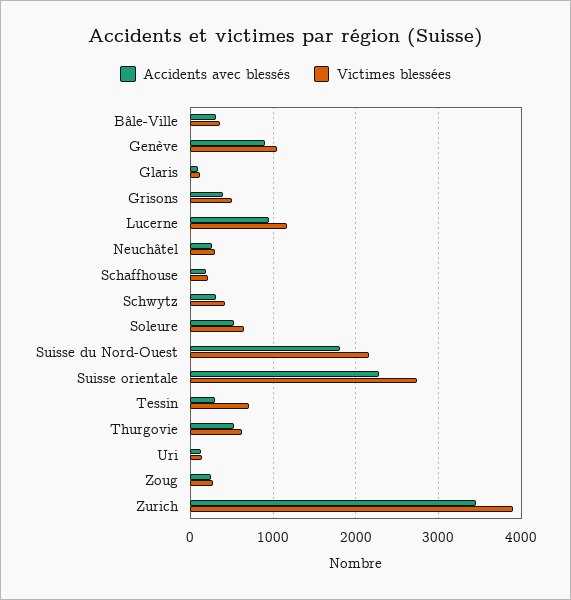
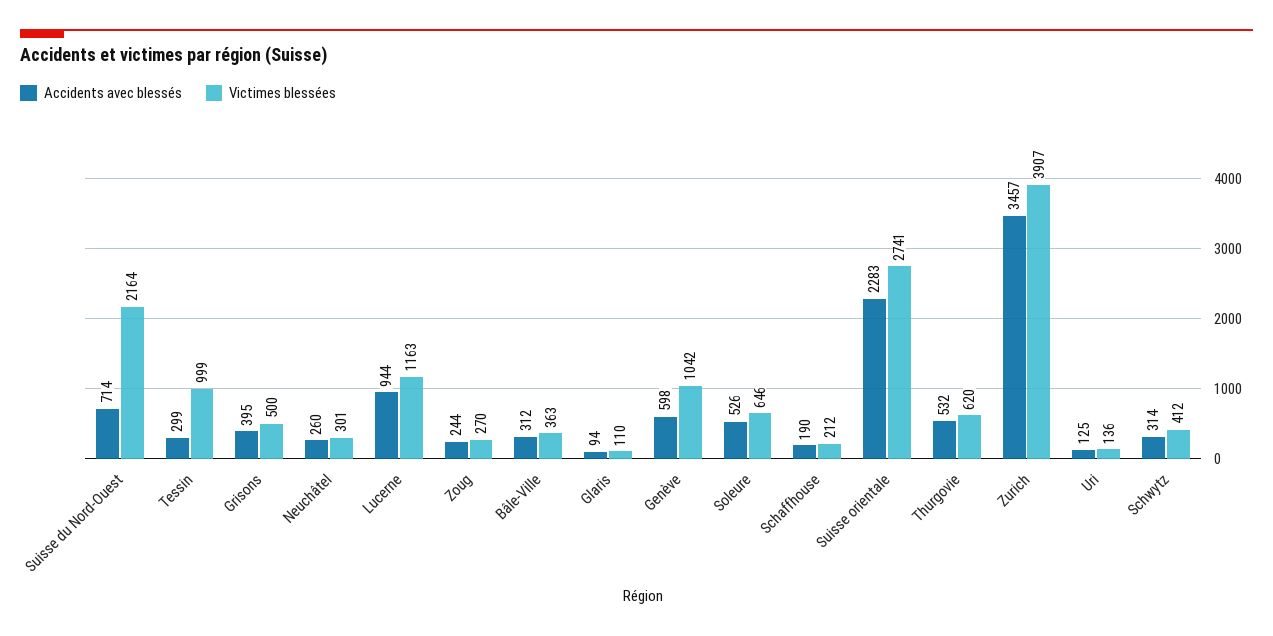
  {
    "Accidents avec blessés": {
      "Bâle-Ville": 312,
-     "Genève": 900,
+     "Genève": 598,
      "Glaris": 94,
      "Grisons": 395,
      "Lucerne": 944,
      "Neuchâtel": 260,
      "Schaffhouse": 190,
      "Schwytz": 314,
      "Soleure": 526,
-     "Suisse du Nord-Ouest": 1800,
+     "Suisse du Nord-Ouest": 714,
      "Suisse orientale": 2283,
      "Tessin": 299,
      "Thurgovie": 532,
      "Uri": 125,
      "Zoug": 244,
      "Zurich": 3457
    },
    "Victimes blessées": {
      "Bâle-Ville": 363,
      "Genève": 1042,
      "Glaris": 110,
      "Grisons": 500,
      "Lucerne": 1163,
      "Neuchâtel": 301,
      "Schaffhouse": 212,
      "Schwytz": 412,
      "Soleure": 646,
      "Suisse du Nord-Ouest": 2164,
      "Suisse orientale": 2741,
-     "Tessin": 700,
+     "Tessin": 999,
      "Thurgovie": 620,
      "Uri": 136,
      "Zoug": 270,
      "Zurich": 3907
    }
  }

